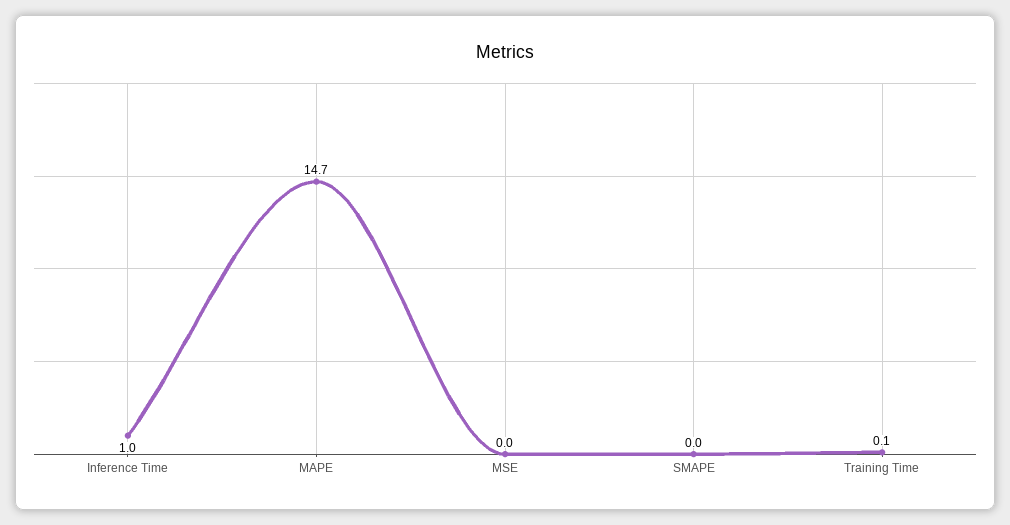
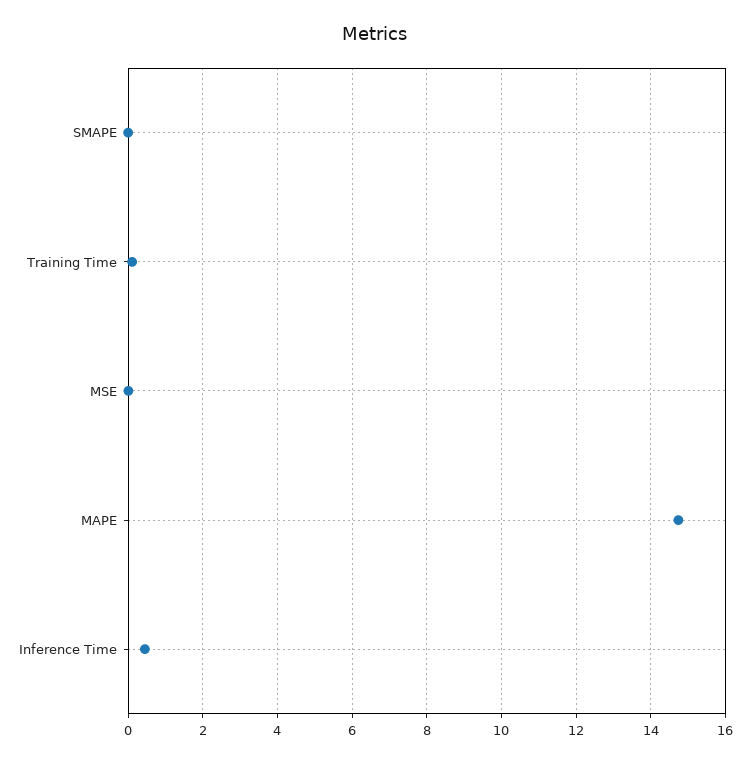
  {
-   "Inference Time": 1,
+   "Inference Time": 0.4,
    "MAPE": 14.7,
    "MSE": 0,
    "SMAPE": 0,
    "Training Time": 0.1
  }

